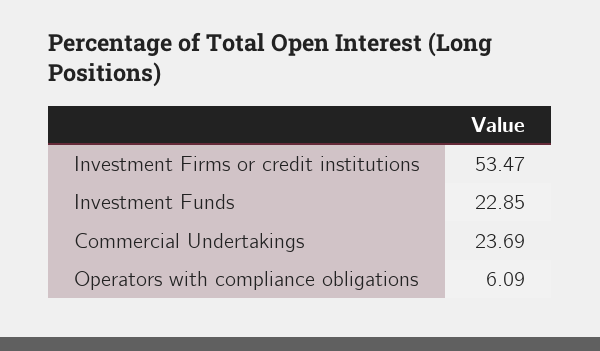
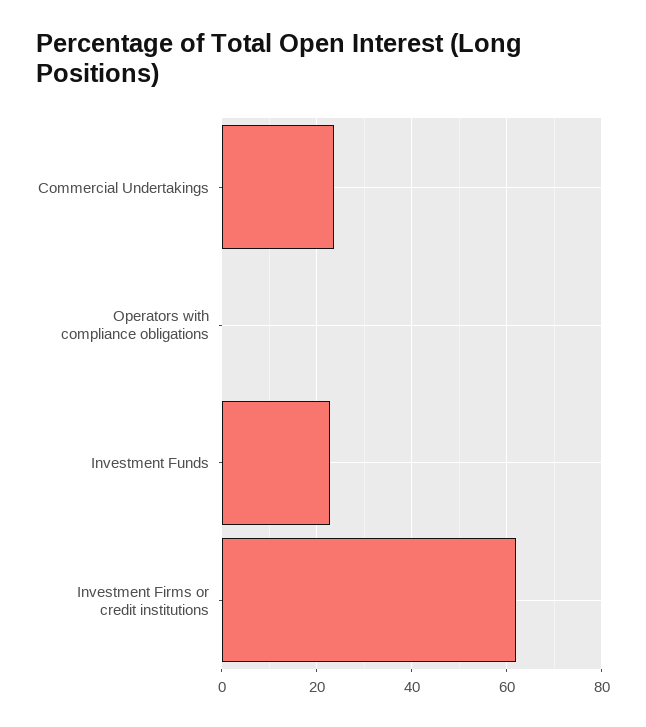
  {
-   "Investment Firms or credit institutions": 53.47,
+   "Investment Firms or credit institutions": 62,
    "Investment Funds": 22.85,
    "Commercial Undertakings": 23.69,
-   "Operators with compliance obligations": 6.09
+   "Operators with compliance obligations": 0
  }

